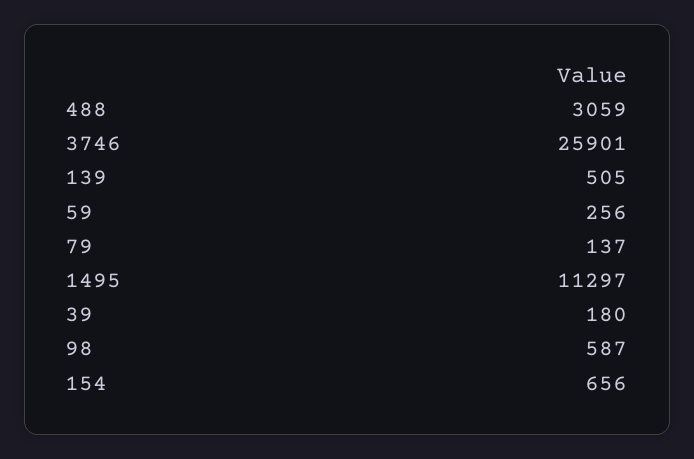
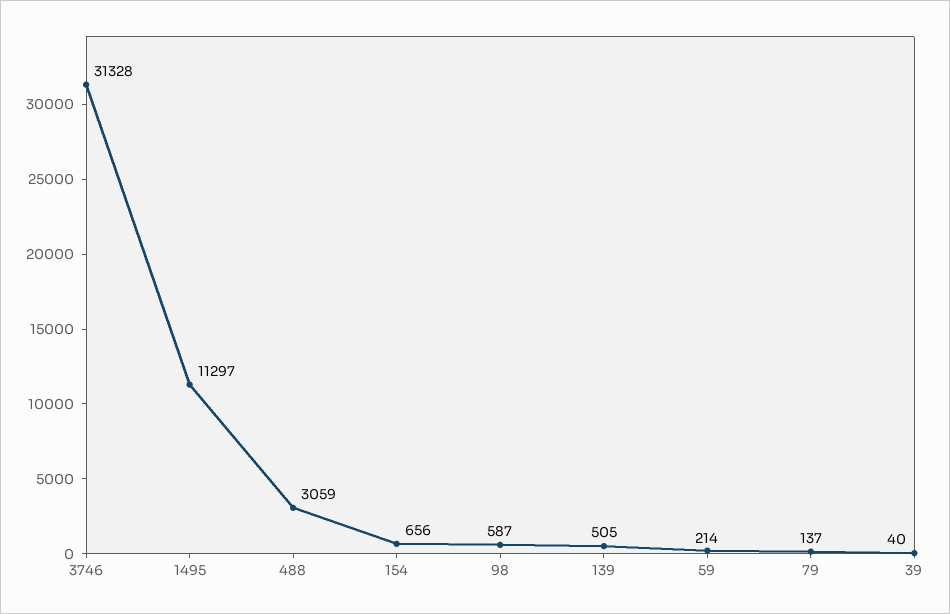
  {
    "488": 3059,
-   "3746": 25901,
+   "3746": 31328,
    "139": 505,
-   "59": 256,
+   "59": 214,
    "79": 137,
    "1495": 11297,
-   "39": 180,
+   "39": 40,
    "98": 587,
    "154": 656
  }

